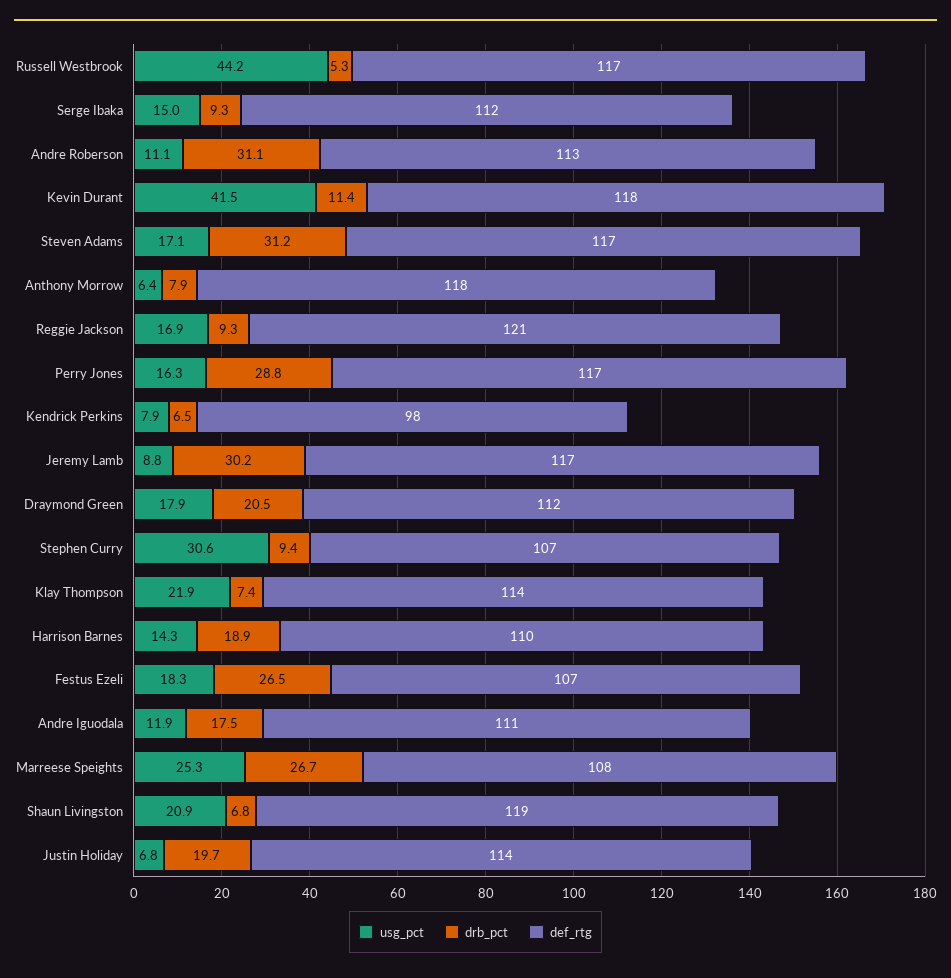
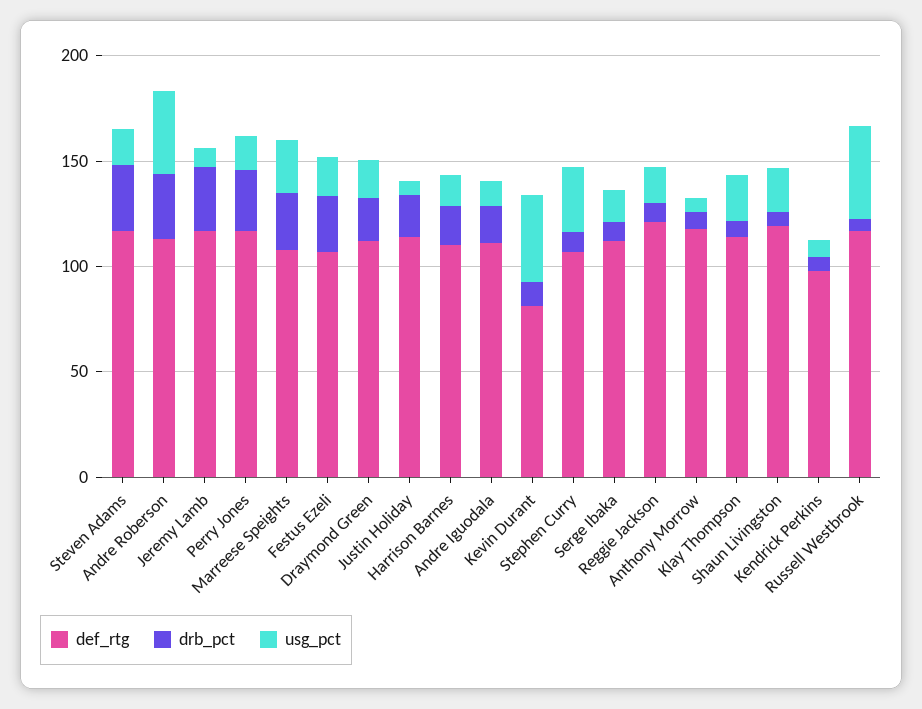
  {
    "usg_pct": {
      "Russell Westbrook": 44.2,
      "Serge Ibaka": 15,
-     "Andre Roberson": 11.1,
+     "Andre Roberson": 40,
      "Kevin Durant": 41.5,
      "Steven Adams": 17.1,
      "Anthony Morrow": 6.4,
      "Reggie Jackson": 16.9,
      "Perry Jones": 16.3,
      "Kendrick Perkins": 7.9,
      "Jeremy Lamb": 8.8,
      "Draymond Green": 17.9,
      "Stephen Curry": 30.6,
      "Klay Thompson": 21.9,
      "Harrison Barnes": 14.3,
      "Festus Ezeli": 18.3,
      "Andre Iguodala": 11.9,
      "Marreese Speights": 25.3,
      "Shaun Livingston": 20.9,
      "Justin Holiday": 6.8
    },
    "drb_pct": {
      "Russell Westbrook": 5.3,
      "Serge Ibaka": 9.3,
      "Andre Roberson": 31.1,
      "Kevin Durant": 11.4,
      "Steven Adams": 31.2,
      "Anthony Morrow": 7.9,
      "Reggie Jackson": 9.3,
      "Perry Jones": 28.8,
      "Kendrick Perkins": 6.5,
      "Jeremy Lamb": 30.2,
      "Draymond Green": 20.5,
      "Stephen Curry": 9.4,
      "Klay Thompson": 7.4,
      "Harrison Barnes": 18.9,
      "Festus Ezeli": 26.5,
      "Andre Iguodala": 17.5,
      "Marreese Speights": 26.7,
      "Shaun Livingston": 6.8,
      "Justin Holiday": 19.7
    },
    "def_rtg": {
      "Russell Westbrook": 117,
      "Serge Ibaka": 112,
      "Andre Roberson": 113,
-     "Kevin Durant": 118,
+     "Kevin Durant": 80,
      "Steven Adams": 117,
      "Anthony Morrow": 118,
      "Reggie Jackson": 121,
      "Perry Jones": 117,
      "Kendrick Perkins": 98,
      "Jeremy Lamb": 117,
      "Draymond Green": 112,
      "Stephen Curry": 107,
      "Klay Thompson": 114,
      "Harrison Barnes": 110,
      "Festus Ezeli": 107,
      "Andre Iguodala": 111,
      "Marreese Speights": 108,
      "Shaun Livingston": 119,
      "Justin Holiday": 114
    }
  }

